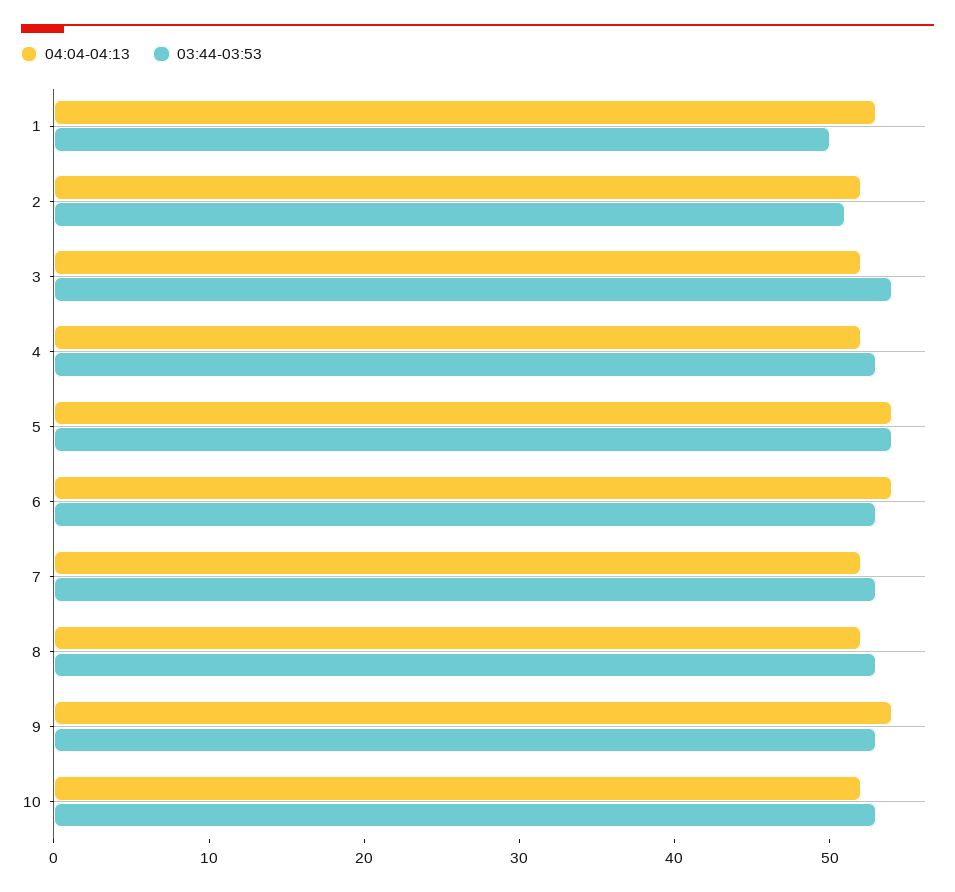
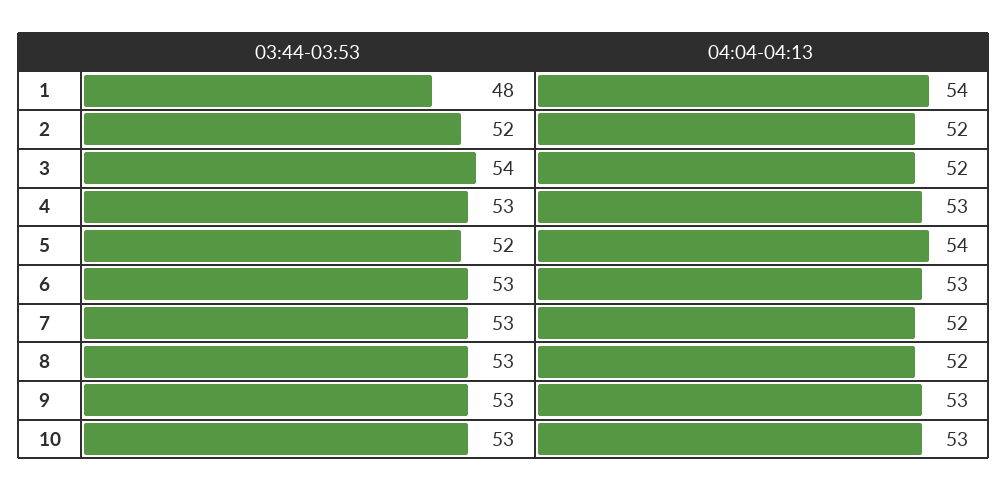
  {
    "04:04-04:13": {
-     "1": 53,
+     "1": 54,
      "2": 52,
      "3": 52,
-     "4": 52,
+     "4": 53,
      "5": 54,
-     "6": 54,
+     "6": 53,
      "7": 52,
      "8": 52,
-     "9": 54,
+     "9": 53,
-     "10": 52
+     "10": 53
    },
    "03:44-03:53": {
-     "1": 50,
+     "1": 48,
-     "2": 51,
+     "2": 52,
      "3": 54,
      "4": 53,
-     "5": 54,
+     "5": 52,
      "6": 53,
      "7": 53,
      "8": 53,
      "9": 53,
      "10": 53
    }
  }

